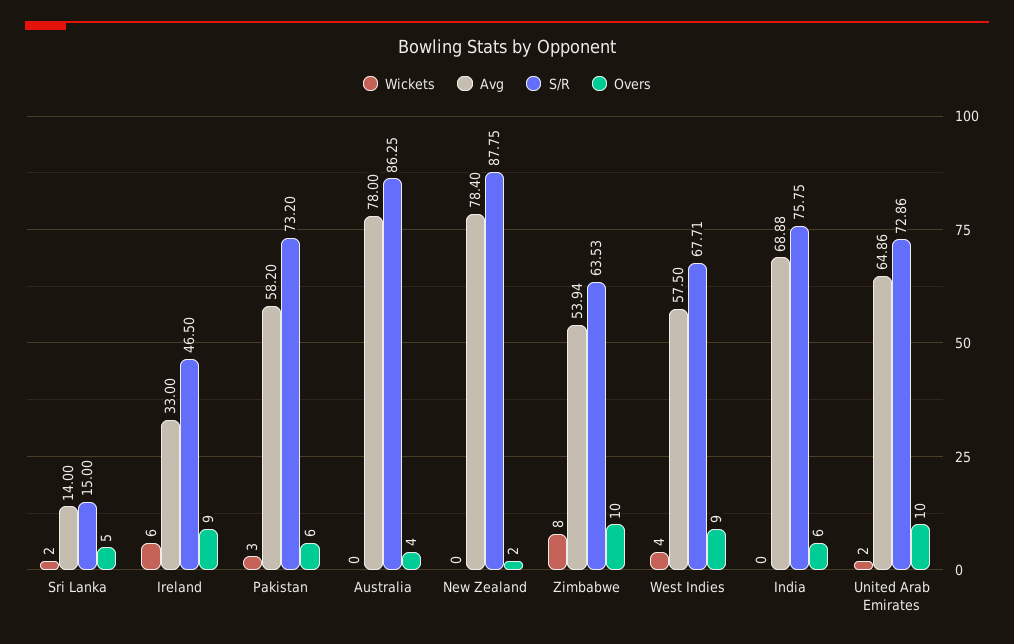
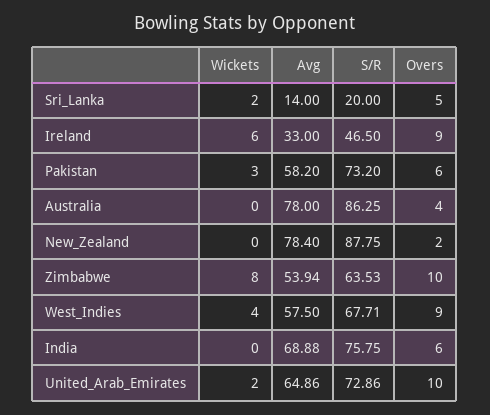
  {
    "Wickets": {
      "Sri Lanka": 2,
      "Ireland": 6,
      "Pakistan": 3,
      "Australia": 0,
      "New Zealand": 0,
      "Zimbabwe": 8,
      "West Indies": 4,
      "India": 0,
      "United Arab Emirates": 2
    },
    "Avg": {
      "Sri Lanka": 14,
      "Ireland": 33,
      "Pakistan": 58.2,
      "Australia": 78,
      "New Zealand": 78.4,
      "Zimbabwe": 53.94,
      "West Indies": 57.5,
      "India": 68.88,
      "United Arab Emirates": 64.86
    },
    "S/R": {
-     "Sri Lanka": 15,
+     "Sri Lanka": 20,
      "Ireland": 46.5,
      "Pakistan": 73.2,
      "Australia": 86.25,
      "New Zealand": 87.75,
      "Zimbabwe": 63.53,
      "West Indies": 67.71,
      "India": 75.75,
      "United Arab Emirates": 72.86
    },
    "Overs": {
      "Sri Lanka": 5,
      "Ireland": 9,
      "Pakistan": 6,
      "Australia": 4,
      "New Zealand": 2,
      "Zimbabwe": 10,
      "West Indies": 9,
      "India": 6,
      "United Arab Emirates": 10
    }
  }

